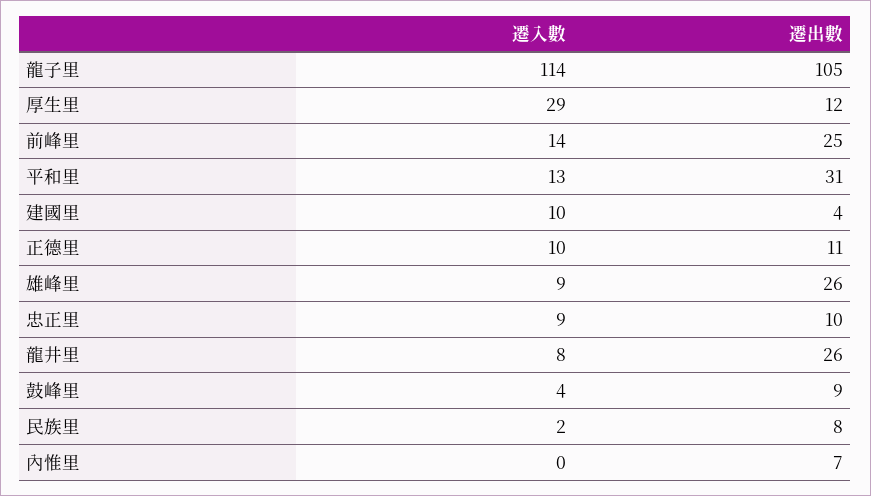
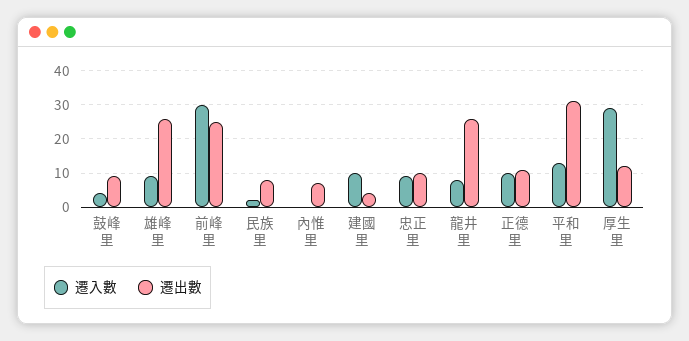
  {
    "遷入數": {
-     "龍子里": 114,
      "厚生里": 29,
-     "前峰里": 14,
+     "前峰里": 30,
      "平和里": 13,
      "建國里": 10,
      "正德里": 10,
      "雄峰里": 9,
      "忠正里": 9,
      "龍井里": 8,
      "鼓峰里": 4,
      "民族里": 2,
      "內惟里": 0
    },
    "遷出數": {
-     "龍子里": 105,
      "厚生里": 12,
      "前峰里": 25,
      "平和里": 31,
      "建國里": 4,
      "正德里": 11,
      "雄峰里": 26,
      "忠正里": 10,
      "龍井里": 26,
      "鼓峰里": 9,
      "民族里": 8,
      "內惟里": 7
    }
  }

